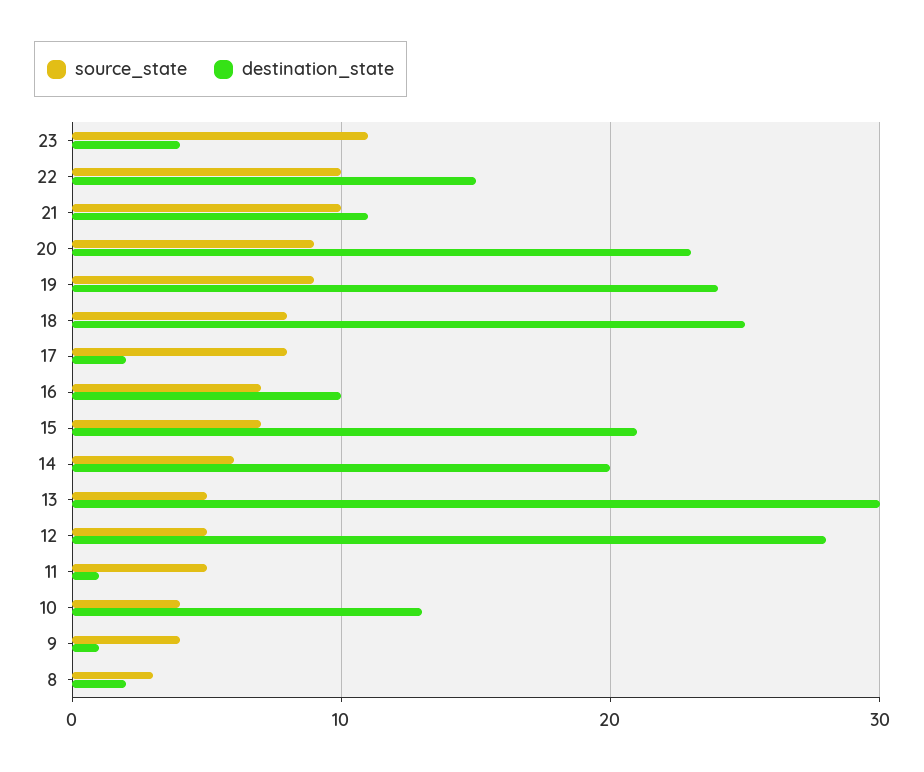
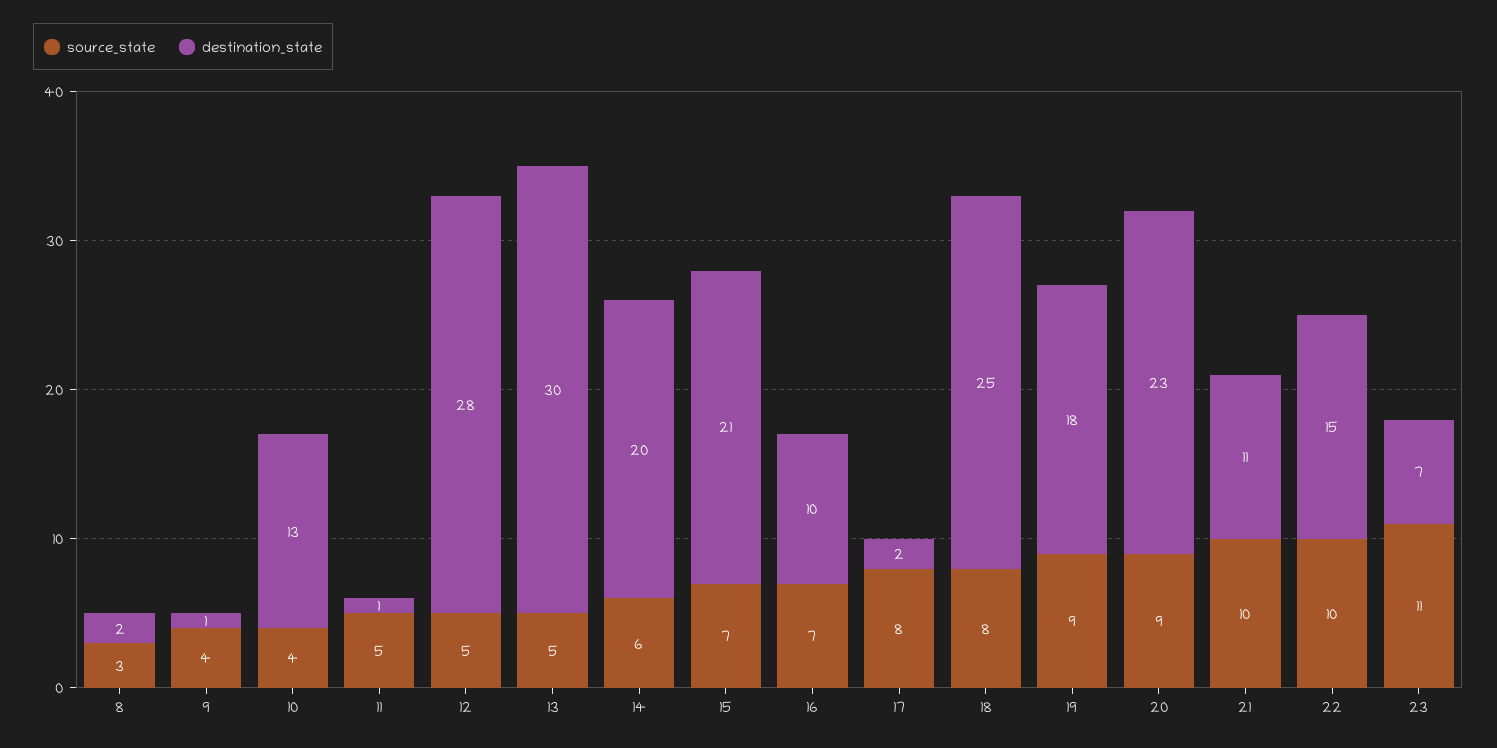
  {
    "source_state": {
      "23": 11,
      "22": 10,
      "21": 10,
      "20": 9,
      "19": 9,
      "18": 8,
      "17": 8,
      "16": 7,
      "15": 7,
      "14": 6,
      "13": 5,
      "12": 5,
      "11": 5,
      "10": 4,
      "9": 4,
      "8": 3
    },
    "destination_state": {
-     "23": 4,
+     "23": 7,
      "22": 15,
      "21": 11,
      "20": 23,
-     "19": 24,
+     "19": 18,
      "18": 25,
      "17": 2,
      "16": 10,
      "15": 21,
      "14": 20,
      "13": 30,
      "12": 28,
      "11": 1,
      "10": 13,
      "9": 1,
      "8": 2
    }
  }

